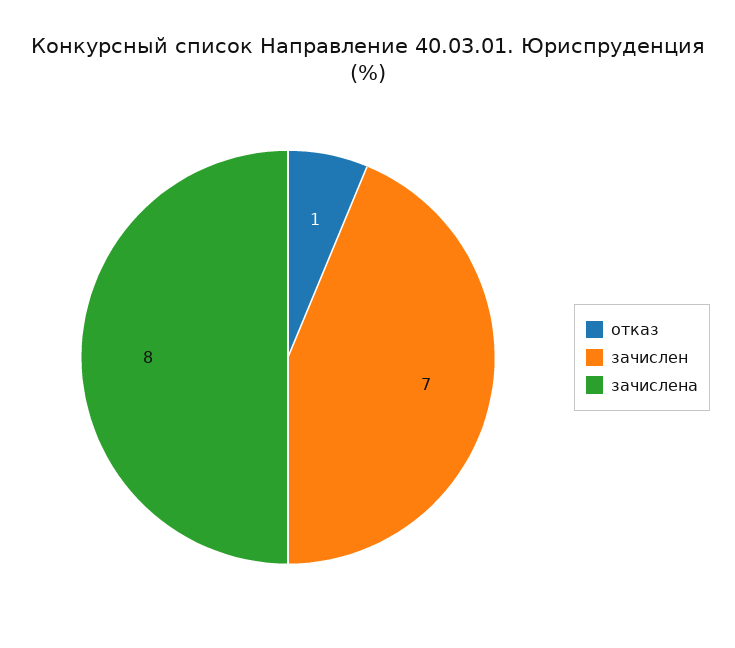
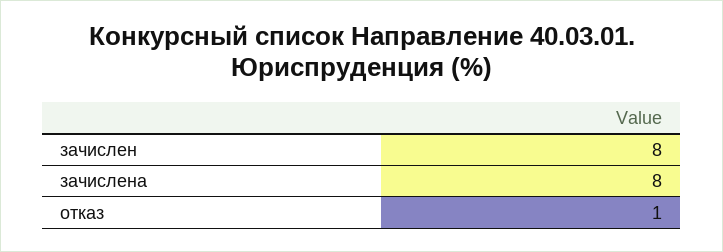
  {
    "отказ": 1,
-   "зачислен": 7,
+   "зачислен": 8,
    "зачислена": 8
  }

